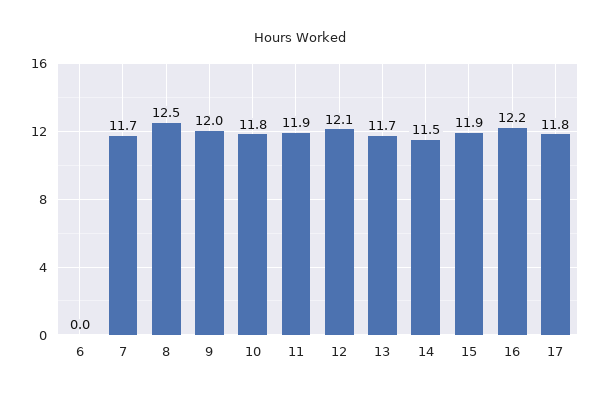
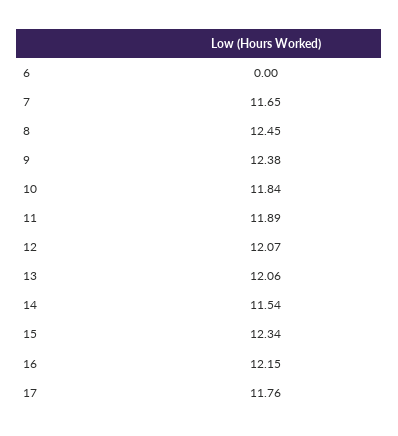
  {
    "6": 0,
    "7": 11.65,
    "8": 12.45,
-   "9": 12,
+   "9": 12.38,
    "10": 11.84,
    "11": 11.89,
    "12": 12.07,
-   "13": 11.7,
+   "13": 12.06,
    "14": 11.54,
-   "15": 11.9,
+   "15": 12.34,
    "16": 12.15,
    "17": 11.76
  }

